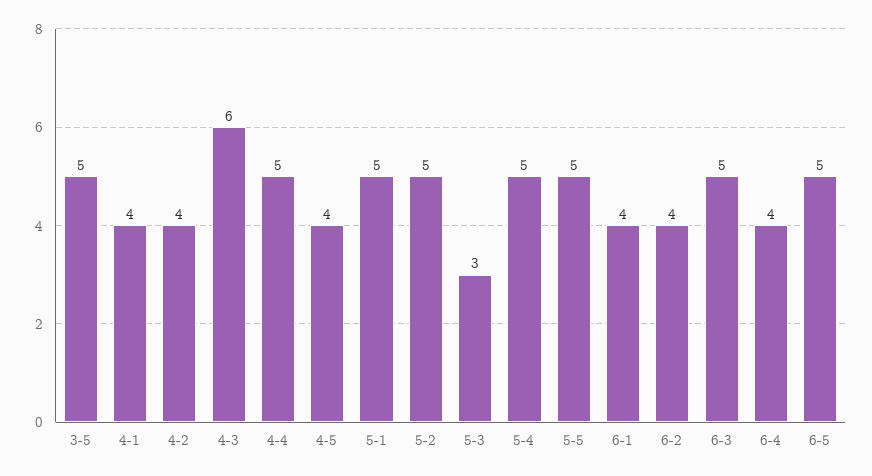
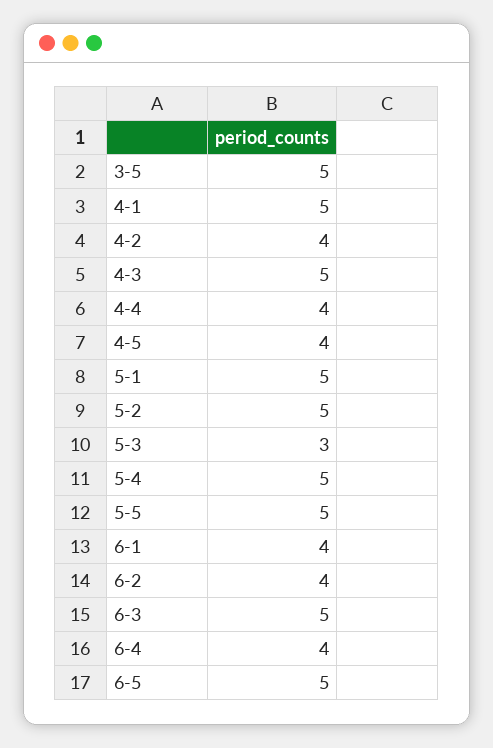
  {
    "3-5": 5,
-   "4-1": 4,
+   "4-1": 5,
    "4-2": 4,
-   "4-3": 6,
+   "4-3": 5,
-   "4-4": 5,
+   "4-4": 4,
    "4-5": 4,
    "5-1": 5,
    "5-2": 5,
    "5-3": 3,
    "5-4": 5,
    "5-5": 5,
    "6-1": 4,
    "6-2": 4,
    "6-3": 5,
    "6-4": 4,
    "6-5": 5
  }

